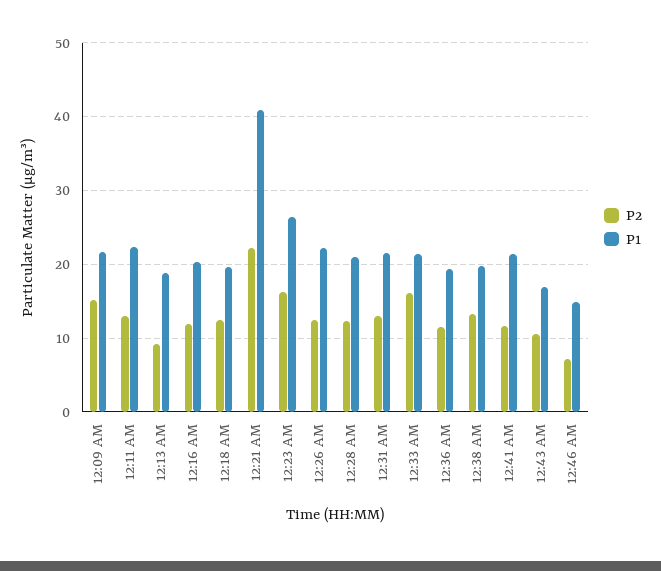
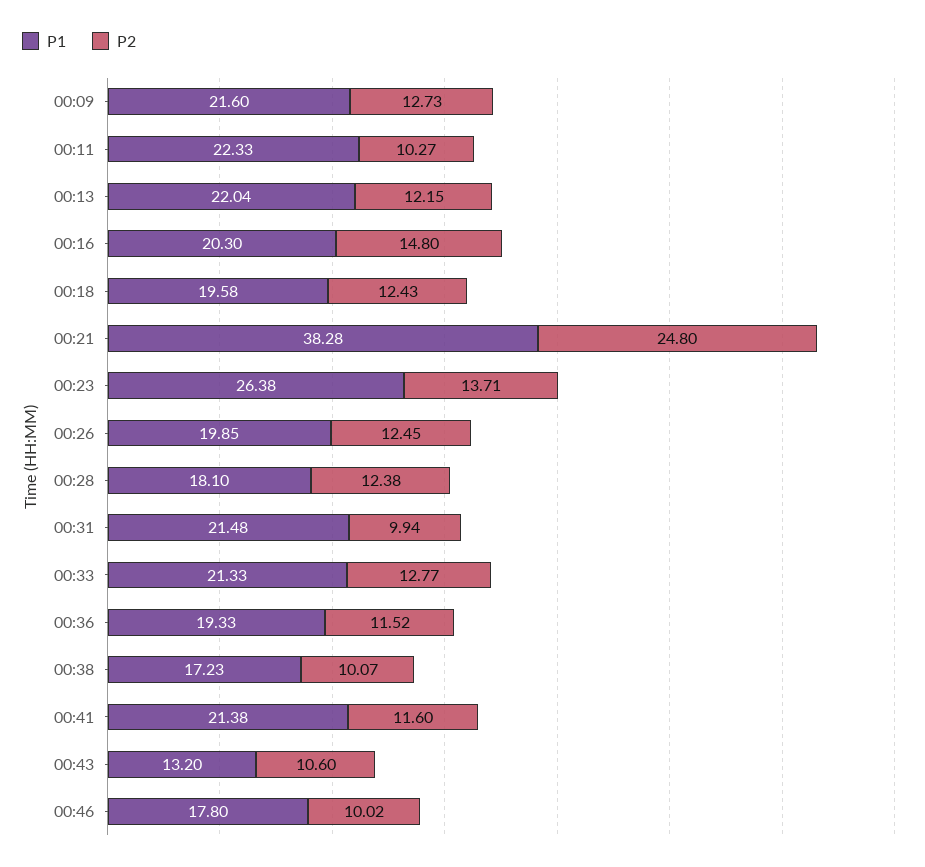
  {
    "P2": {
-     "12:09 AM": 15,
+     "12:09 AM": 12.73,
-     "12:11 AM": 13,
+     "12:11 AM": 10.27,
-     "12:13 AM": 9,
+     "12:13 AM": 12.15,
-     "12:16 AM": 12,
+     "12:16 AM": 14.8,
      "12:18 AM": 12.43,
-     "12:21 AM": 22,
+     "12:21 AM": 24.8,
-     "12:23 AM": 16,
+     "12:23 AM": 13.71,
      "12:26 AM": 12.45,
      "12:28 AM": 12.38,
-     "12:31 AM": 13,
+     "12:31 AM": 9.94,
-     "12:33 AM": 16,
+     "12:33 AM": 12.77,
      "12:36 AM": 11.52,
-     "12:38 AM": 13,
+     "12:38 AM": 10.07,
      "12:41 AM": 11.6,
      "12:43 AM": 10.6,
-     "12:46 AM": 7
+     "12:46 AM": 10.02
    },
    "P1": {
      "12:09 AM": 21.6,
      "12:11 AM": 22.33,
-     "12:13 AM": 19,
+     "12:13 AM": 22.04,
      "12:16 AM": 20.3,
      "12:18 AM": 19.58,
-     "12:21 AM": 41,
+     "12:21 AM": 38.28,
      "12:23 AM": 26.38,
-     "12:26 AM": 22,
+     "12:26 AM": 19.85,
-     "12:28 AM": 21,
+     "12:28 AM": 18.1,
      "12:31 AM": 21.48,
      "12:33 AM": 21.33,
      "12:36 AM": 19.33,
-     "12:38 AM": 20,
+     "12:38 AM": 17.23,
      "12:41 AM": 21.38,
-     "12:43 AM": 17,
+     "12:43 AM": 13.2,
-     "12:46 AM": 15
+     "12:46 AM": 17.8
    }
  }

